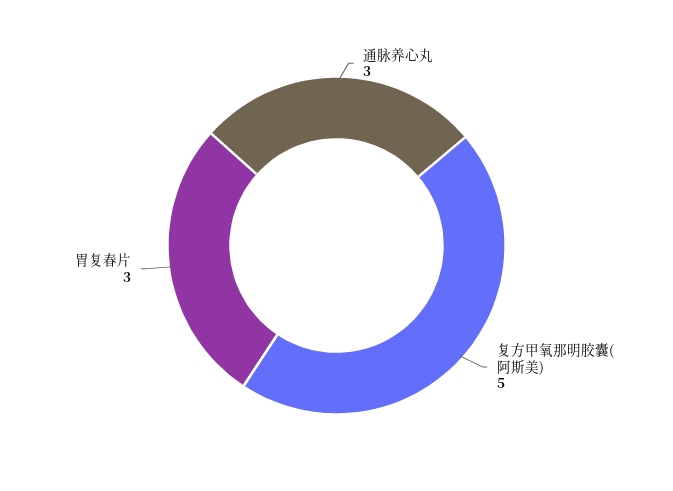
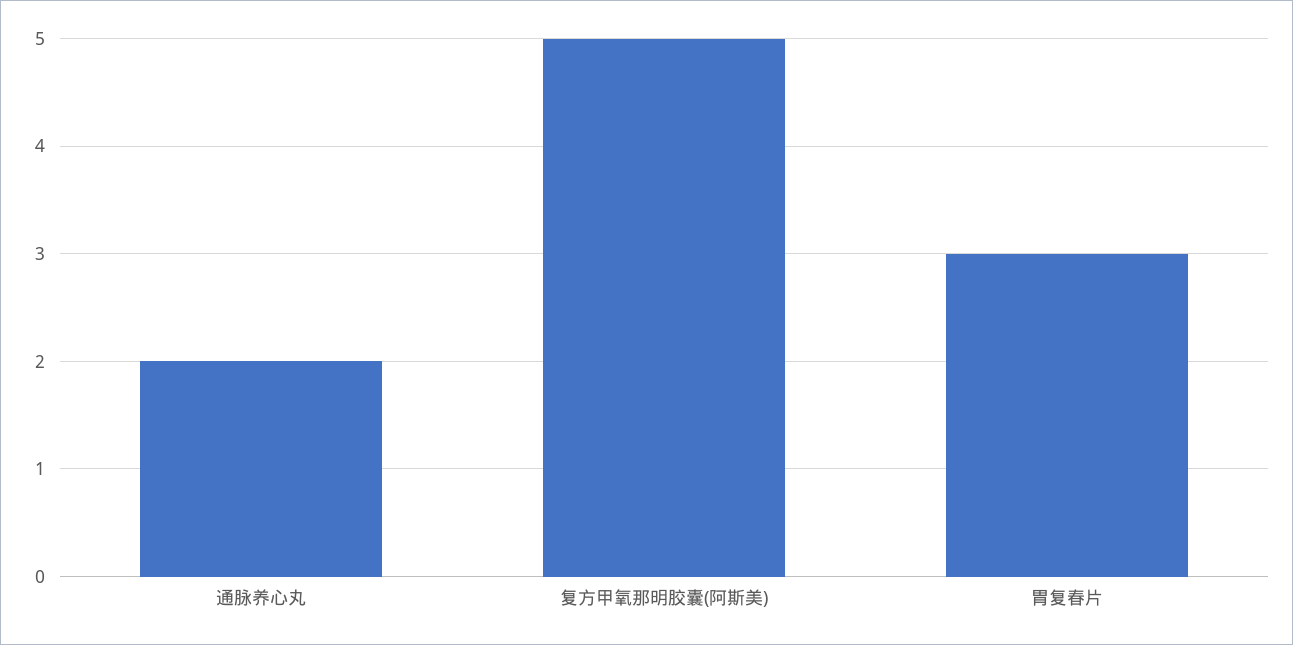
  {
-   "通脉养心丸": 3,
+   "通脉养心丸": 2,
    "复方甲氧那明胶囊(阿斯美)": 5,
    "胃复春片": 3
  }

